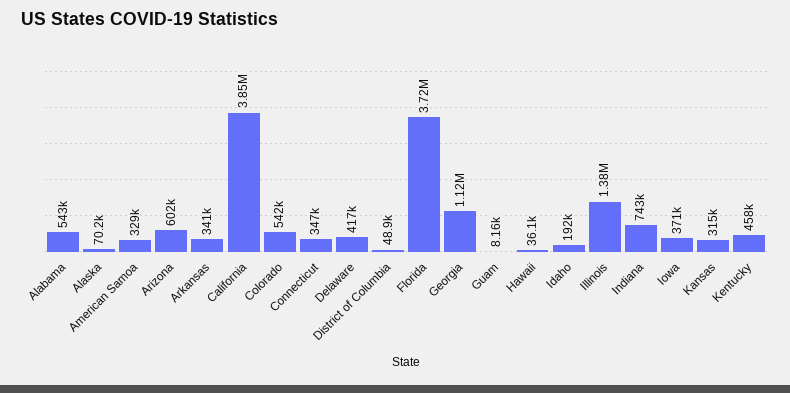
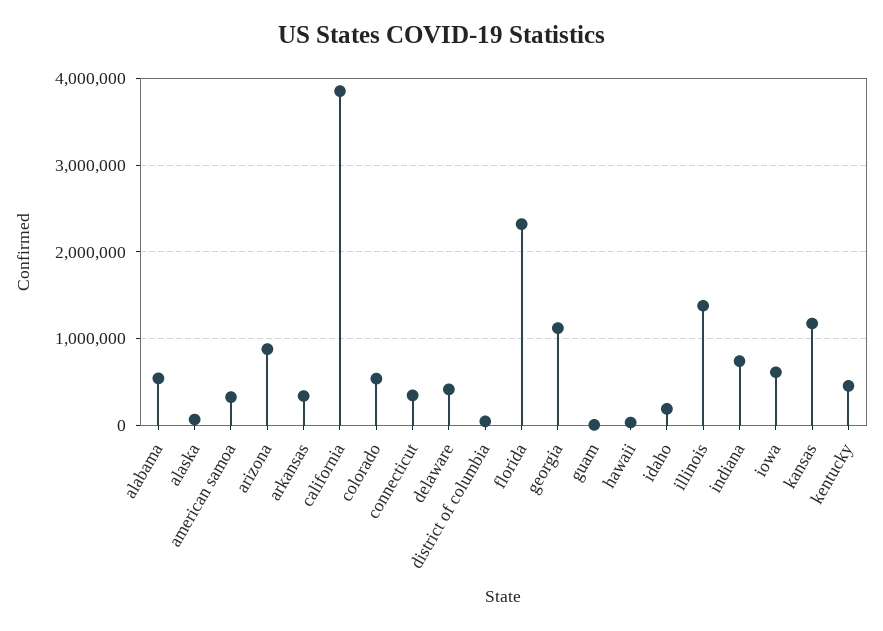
  {
    "Alabama": 543000,
    "Alaska": 70200,
    "American Samoa": 329000,
-   "Arizona": 602000,
+   "Arizona": 900000,
    "Arkansas": 341000,
    "California": 3850000,
    "Colorado": 542000,
    "Connecticut": 347000,
    "Delaware": 417000,
    "District of Columbia": 48900,
-   "Florida": 3720000,
+   "Florida": 2300000,
    "Georgia": 1120000,
    "Guam": 8160,
    "Hawaii": 36100,
    "Idaho": 192000,
    "Illinois": 1380000,
    "Indiana": 743000,
-   "Iowa": 371000,
+   "Iowa": 600000,
-   "Kansas": 315000,
+   "Kansas": 1200000,
    "Kentucky": 458000
  }

